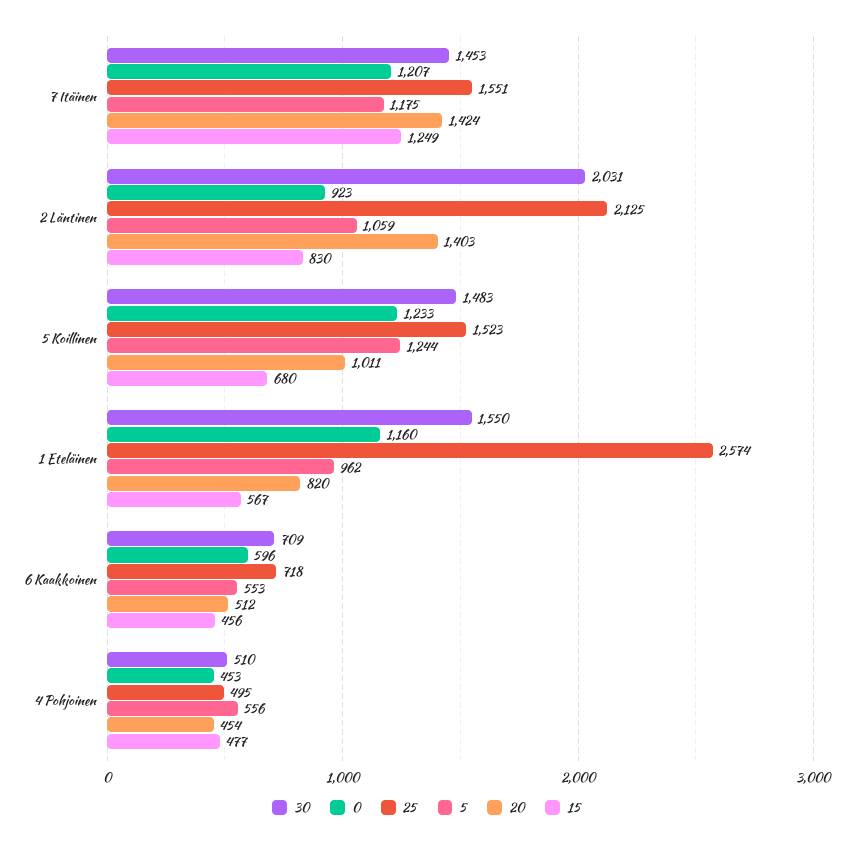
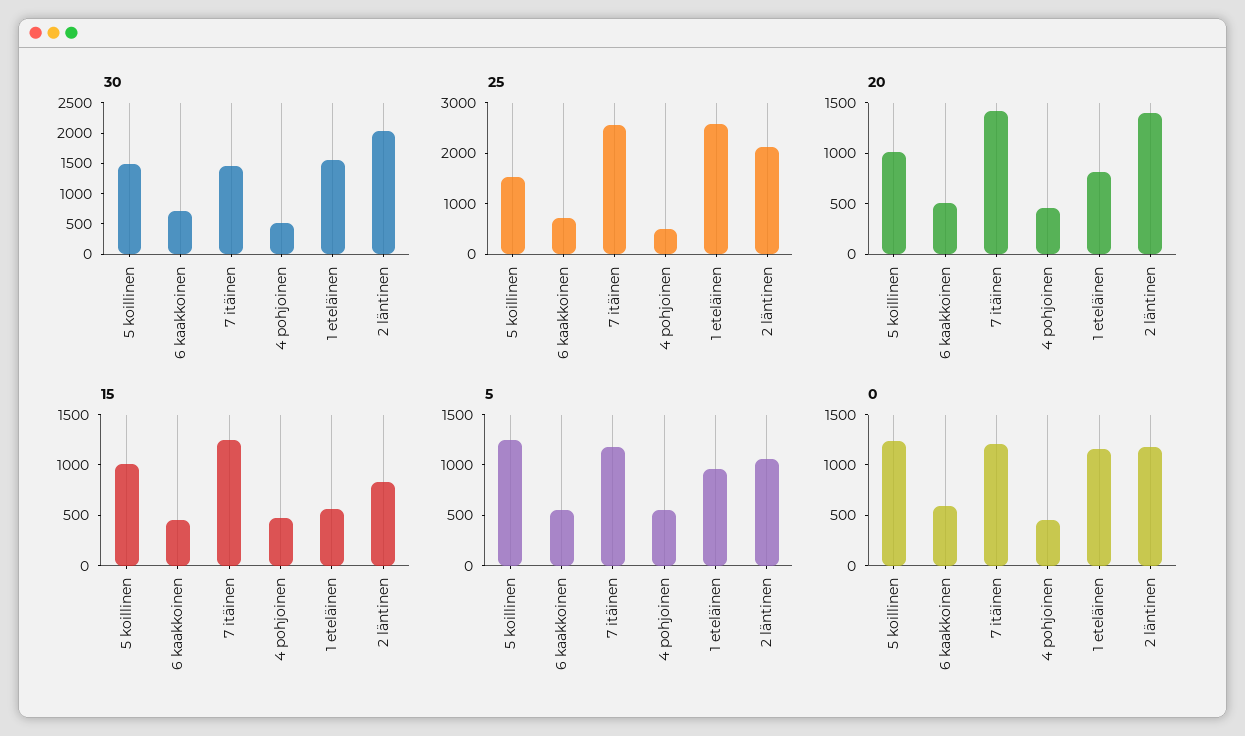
  {
    "30": {
      "7 Itäinen": 1453,
      "2 Läntinen": 2031,
      "5 Koillinen": 1483,
      "1 Eteläinen": 1550,
      "6 Kaakkoinen": 709,
      "4 Pohjoinen": 510
    },
    "0": {
      "7 Itäinen": 1207,
-     "2 Läntinen": 923,
+     "2 Läntinen": 1200,
      "5 Koillinen": 1233,
      "1 Eteläinen": 1160,
      "6 Kaakkoinen": 596,
      "4 Pohjoinen": 453
    },
    "25": {
-     "7 Itäinen": 1551,
+     "7 Itäinen": 2600,
      "2 Läntinen": 2125,
      "5 Koillinen": 1523,
      "1 Eteläinen": 2574,
      "6 Kaakkoinen": 718,
      "4 Pohjoinen": 495
    },
    "5": {
      "7 Itäinen": 1175,
      "2 Läntinen": 1059,
      "5 Koillinen": 1244,
      "1 Eteläinen": 962,
      "6 Kaakkoinen": 553,
      "4 Pohjoinen": 556
    },
    "20": {
      "7 Itäinen": 1424,
      "2 Läntinen": 1403,
      "5 Koillinen": 1011,
      "1 Eteläinen": 820,
      "6 Kaakkoinen": 512,
      "4 Pohjoinen": 454
    },
    "15": {
      "7 Itäinen": 1249,
      "2 Läntinen": 830,
-     "5 Koillinen": 680,
+     "5 Koillinen": 1000,
      "1 Eteläinen": 567,
      "6 Kaakkoinen": 456,
      "4 Pohjoinen": 477
    }
  }

